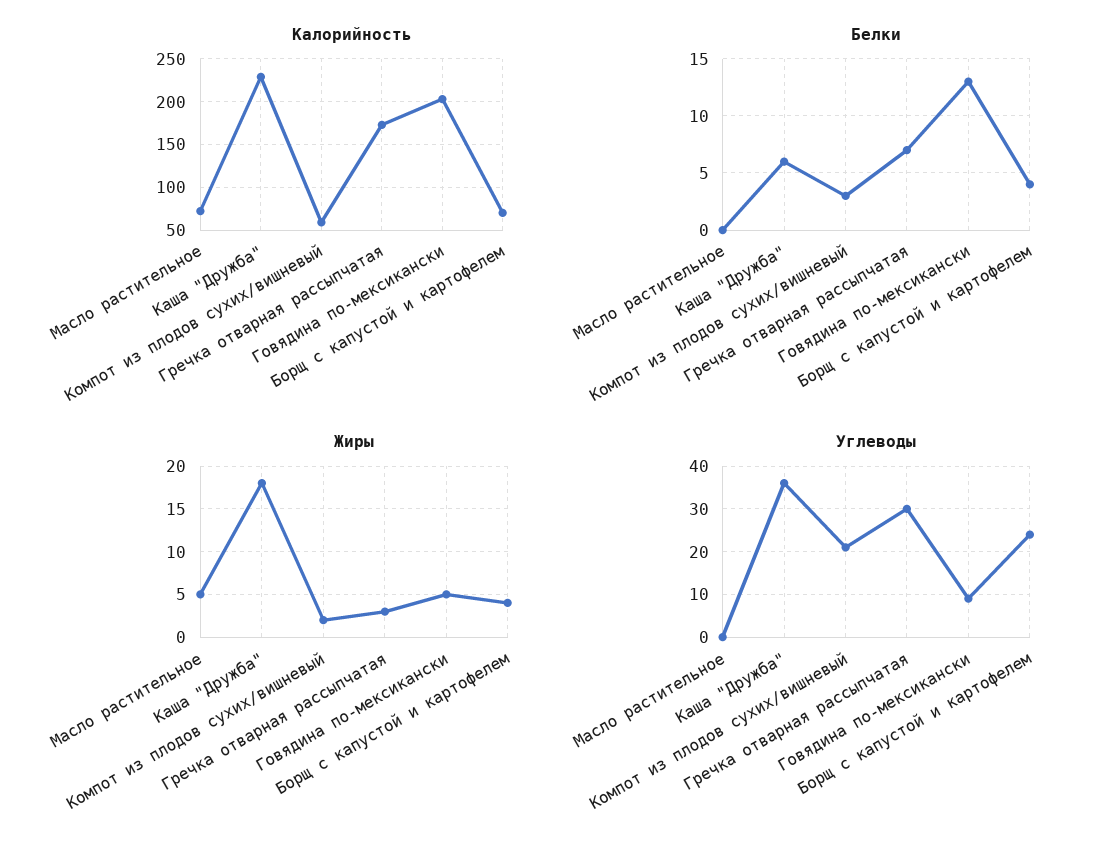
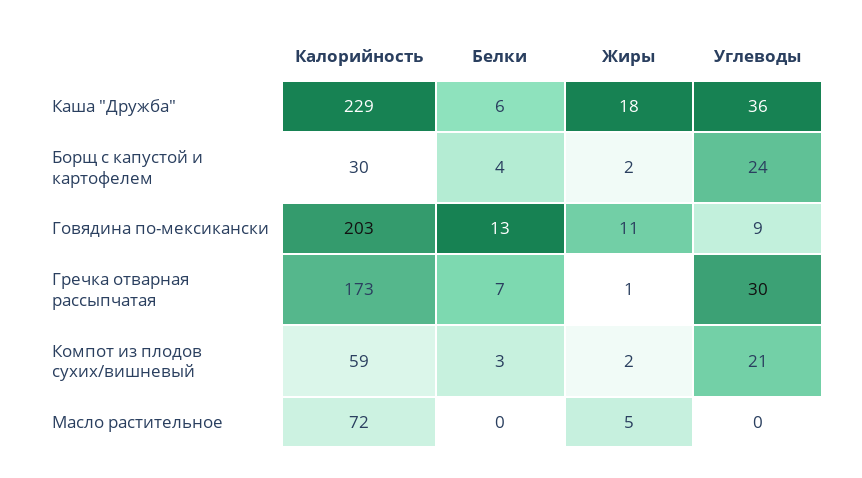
  {
    "Калорийность": {
      "Масло растительное": 72,
      "Каша \"Дружба\"": 229,
      "Компот из плодов сухих/вишневый": 59,
      "Гречка отварная рассыпчатая": 173,
      "Говядина по-мексикански": 203,
-     "Борщ с капустой и картофелем": 70
+     "Борщ с капустой и картофелем": 30
    },
    "Белки": {
      "Масло растительное": 0,
      "Каша \"Дружба\"": 6,
      "Компот из плодов сухих/вишневый": 3,
      "Гречка отварная рассыпчатая": 7,
      "Говядина по-мексикански": 13,
      "Борщ с капустой и картофелем": 4
    },
    "Жиры": {
      "Масло растительное": 5,
      "Каша \"Дружба\"": 18,
      "Компот из плодов сухих/вишневый": 2,
-     "Гречка отварная рассыпчатая": 3,
+     "Гречка отварная рассыпчатая": 1,
-     "Говядина по-мексикански": 5,
+     "Говядина по-мексикански": 11,
-     "Борщ с капустой и картофелем": 4
+     "Борщ с капустой и картофелем": 2
    },
    "Углеводы": {
      "Масло растительное": 0,
      "Каша \"Дружба\"": 36,
      "Компот из плодов сухих/вишневый": 21,
      "Гречка отварная рассыпчатая": 30,
      "Говядина по-мексикански": 9,
      "Борщ с капустой и картофелем": 24
    }
  }

